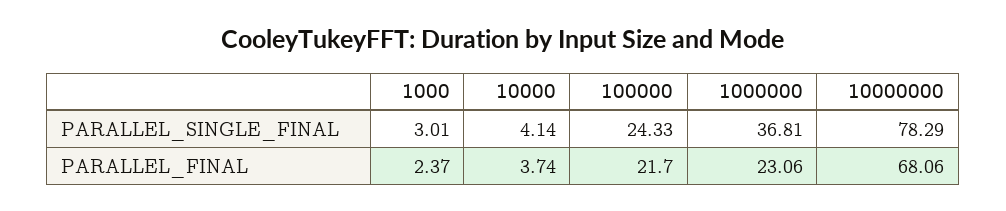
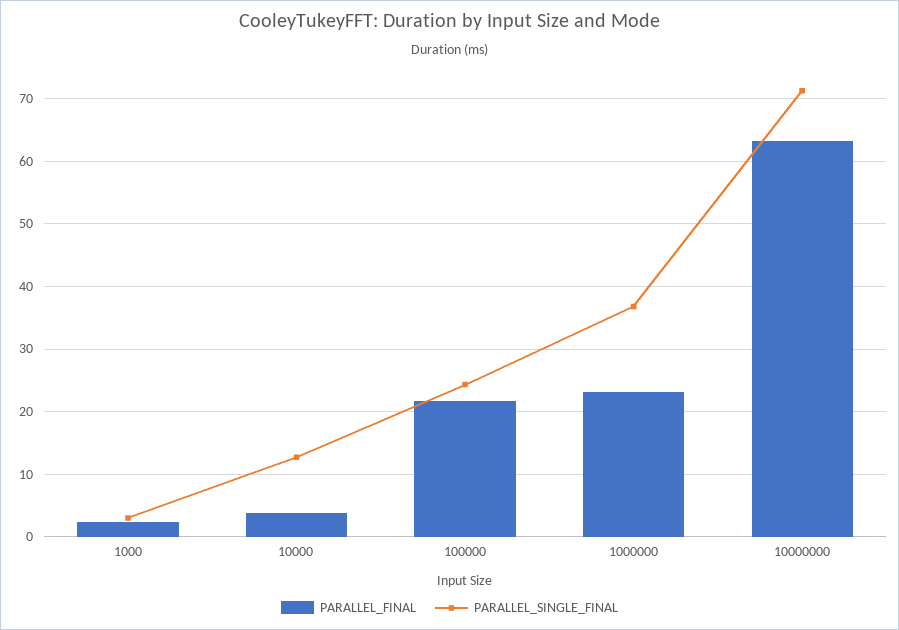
  {
    "PARALLEL_SINGLE_FINAL": {
      "1000": 3.01,
-     "10000": 4.14,
+     "10000": 13,
      "100000": 24.33,
      "1000000": 36.81,
-     "10000000": 78.29
+     "10000000": 71
    },
    "PARALLEL_FINAL": {
      "1000": 2.37,
      "10000": 3.74,
      "100000": 21.7,
      "1000000": 23.06,
-     "10000000": 68.06
+     "10000000": 63
    }
  }

